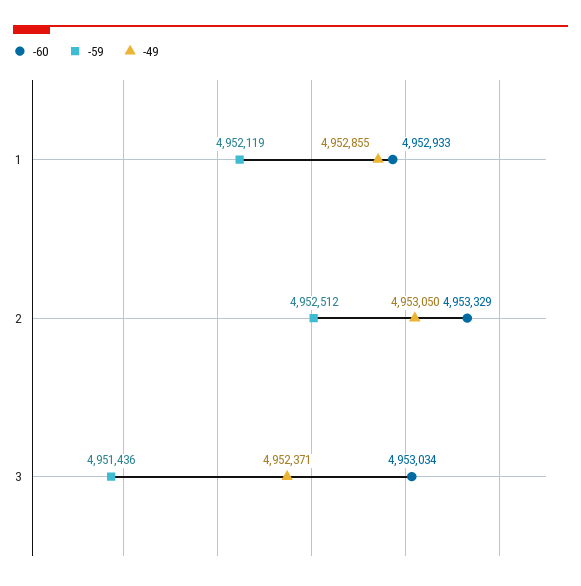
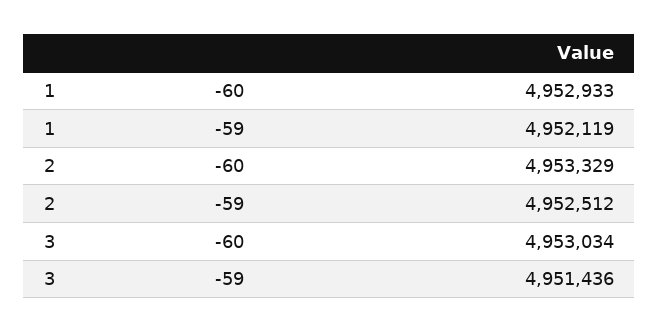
  {
    "-60": {
      "1": 4952933,
      "2": 4953329,
      "3": 4953034
    },
    "-59": {
      "1": 4952119,
      "2": 4952512,
      "3": 4951436
-   },
+   }
-   "-49": {
-     "1": 4952855,
-     "2": 4953050,
-     "3": 4952371
-   }
  }

